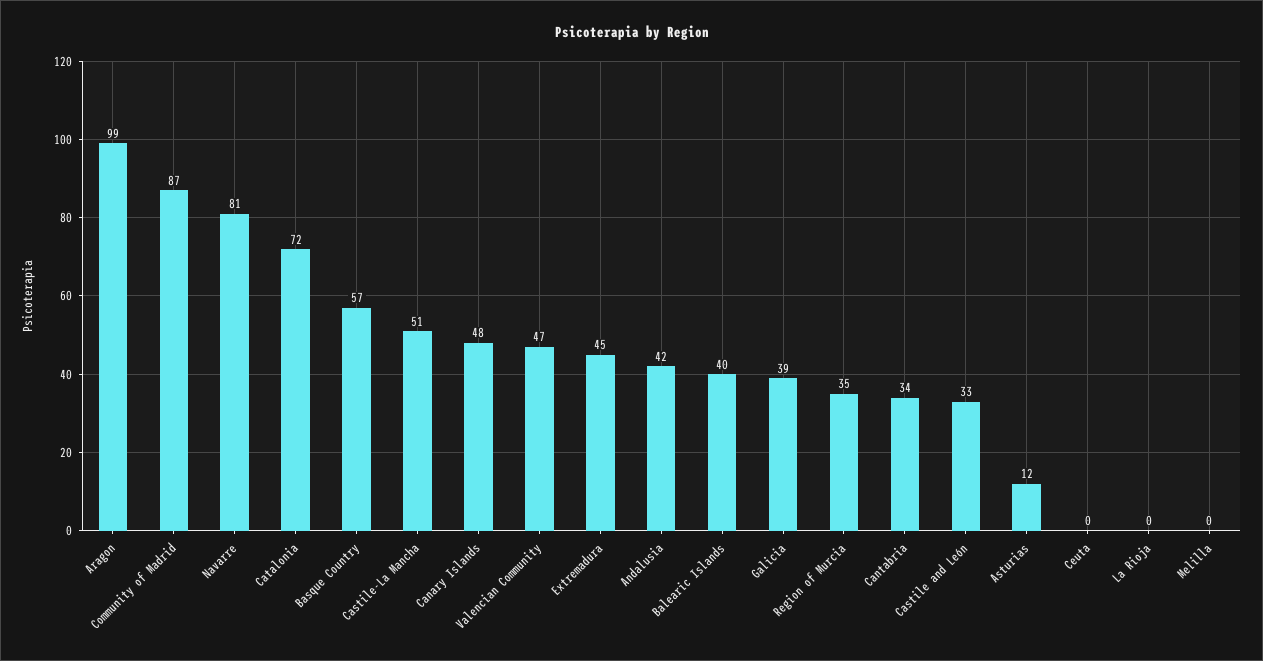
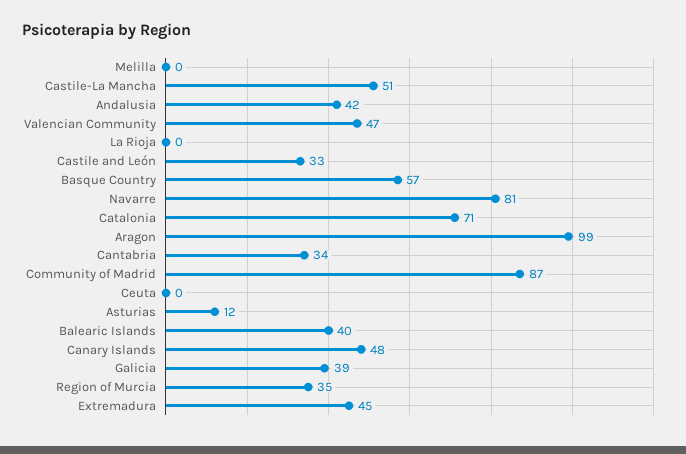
  {
    "Aragon": 99,
    "Community of Madrid": 87,
    "Navarre": 81,
-   "Catalonia": 72,
+   "Catalonia": 71,
    "Basque Country": 57,
    "Castile-La Mancha": 51,
    "Canary Islands": 48,
    "Valencian Community": 47,
    "Extremadura": 45,
    "Andalusia": 42,
    "Balearic Islands": 40,
    "Galicia": 39,
    "Region of Murcia": 35,
    "Cantabria": 34,
    "Castile and León": 33,
    "Asturias": 12,
    "Ceuta": 0,
    "La Rioja": 0,
    "Melilla": 0
  }

